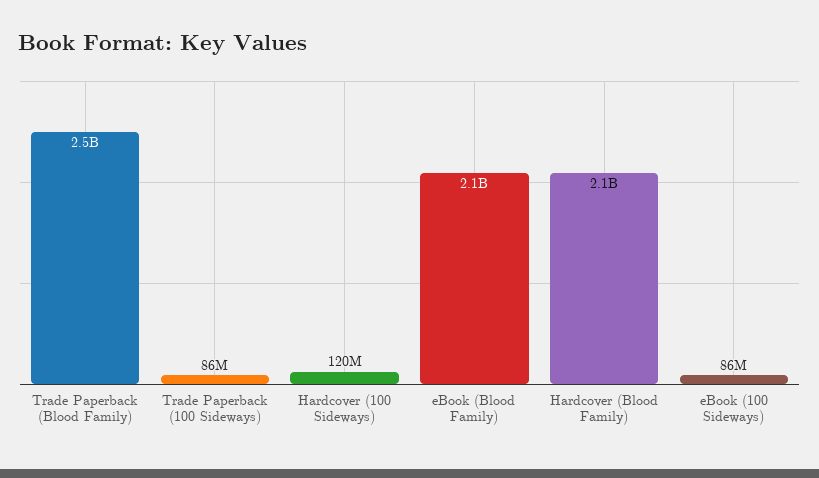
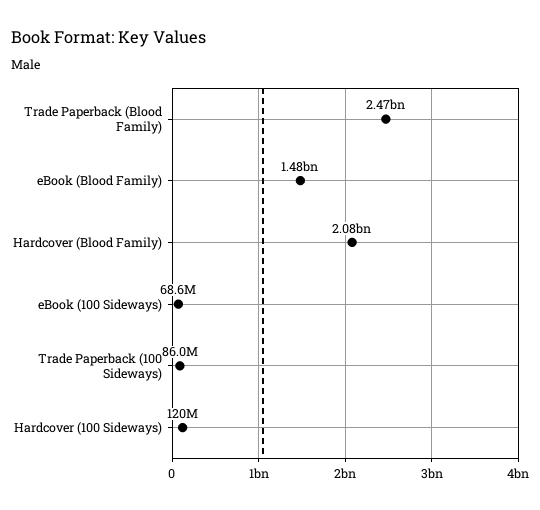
  {
    "Trade Paperback (Blood Family)": 2470000000,
    "Trade Paperback (100 Sideways)": 86000000,
    "Hardcover (100 Sideways)": 120000000,
-   "eBook (Blood Family)": 2100000000,
+   "eBook (Blood Family)": 1480000000,
    "Hardcover (Blood Family)": 2080000000,
-   "eBook (100 Sideways)": 86000000
+   "eBook (100 Sideways)": 68600000
  }

